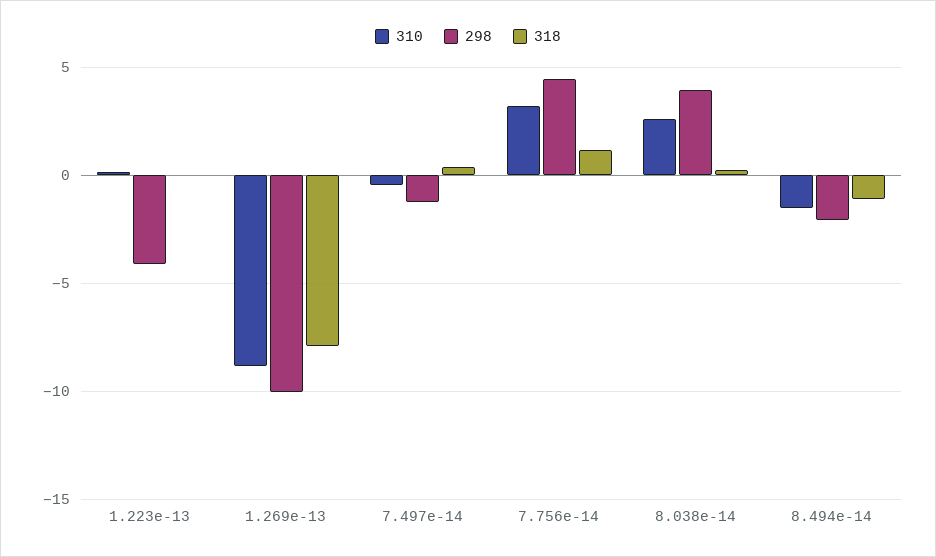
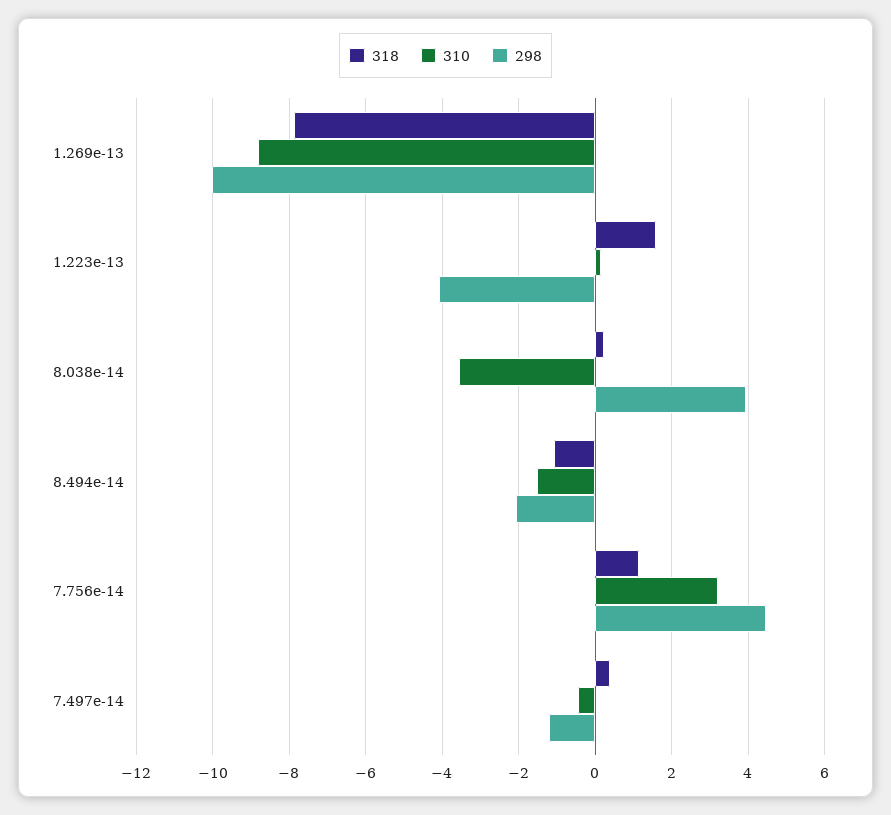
  {
    "310": {
      "1.223e-13": 0.2,
      "1.269e-13": -8.8,
      "7.497e-14": -0.4,
      "7.756e-14": 3.2,
-     "8.038e-14": 2.5,
+     "8.038e-14": -3.6,
      "8.494e-14": -1.6
    },
    "298": {
      "1.223e-13": -4.2,
      "1.269e-13": -10,
      "7.497e-14": -1.2,
      "7.756e-14": 4.4,
      "8.038e-14": 4,
      "8.494e-14": -2
    },
    "318": {
-     "1.223e-13": 0,
+     "1.223e-13": 1.6,
      "1.269e-13": -7.8,
      "7.497e-14": 0.4,
      "7.756e-14": 1.2,
      "8.038e-14": 0.2,
      "8.494e-14": -1
    }
  }

